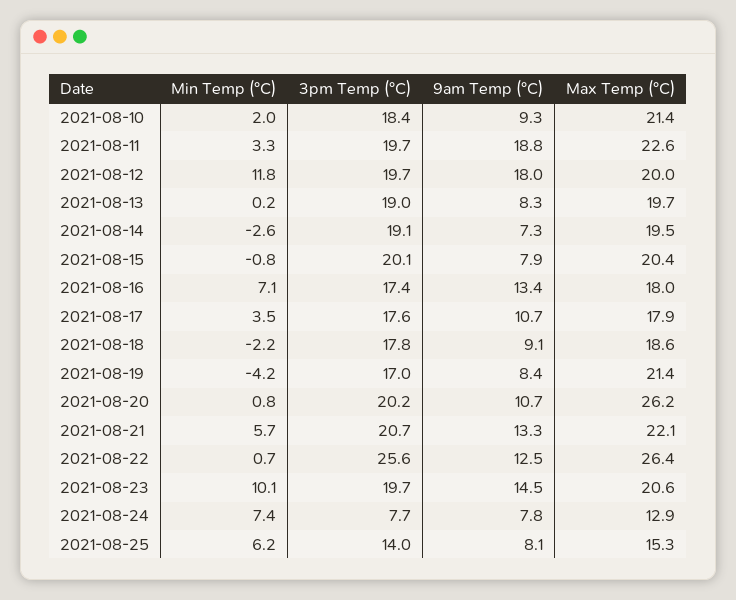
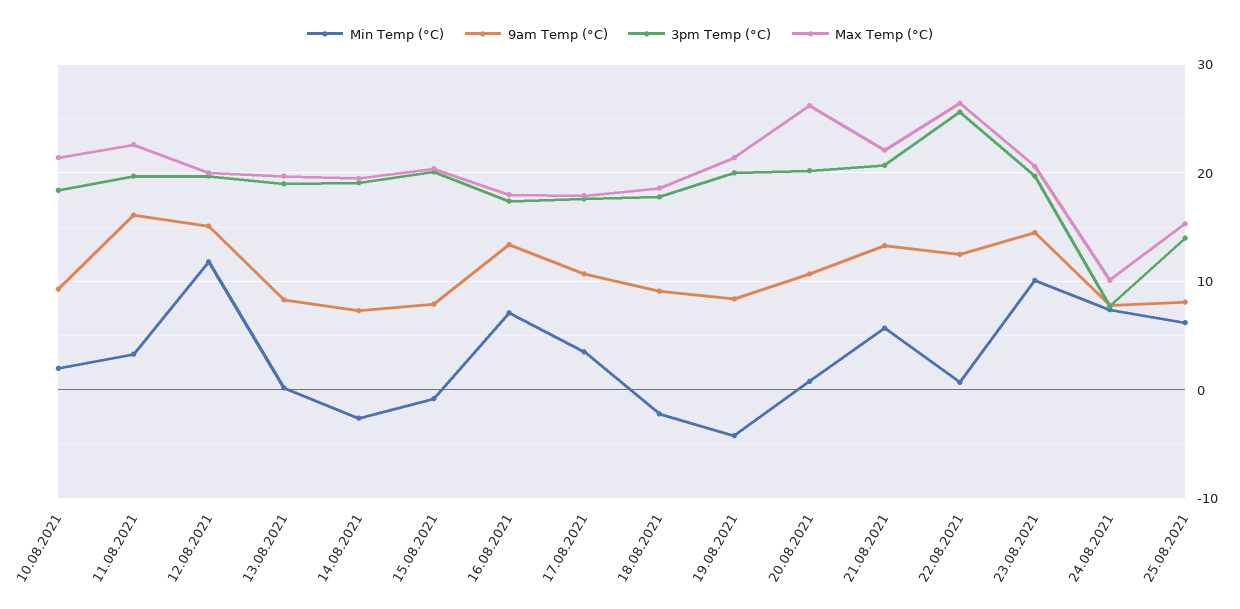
  {
    "Min Temp (°C)": {
      "2021-08-10": 2,
      "2021-08-11": 3.3,
      "2021-08-12": 11.8,
      "2021-08-13": 0.2,
      "2021-08-14": -2.6,
      "2021-08-15": -0.8,
      "2021-08-16": 7.1,
      "2021-08-17": 3.5,
      "2021-08-18": -2.2,
      "2021-08-19": -4.2,
      "2021-08-20": 0.8,
      "2021-08-21": 5.7,
      "2021-08-22": 0.7,
      "2021-08-23": 10.1,
      "2021-08-24": 7.4,
      "2021-08-25": 6.2
    },
    "3pm Temp (°C)": {
      "2021-08-10": 18.4,
      "2021-08-11": 19.7,
      "2021-08-12": 19.7,
      "2021-08-13": 19,
      "2021-08-14": 19.1,
      "2021-08-15": 20.1,
      "2021-08-16": 17.4,
      "2021-08-17": 17.6,
      "2021-08-18": 17.8,
-     "2021-08-19": 17,
+     "2021-08-19": 20,
      "2021-08-20": 20.2,
      "2021-08-21": 20.7,
      "2021-08-22": 25.6,
      "2021-08-23": 19.7,
      "2021-08-24": 7.7,
      "2021-08-25": 14
    },
    "9am Temp (°C)": {
      "2021-08-10": 9.3,
-     "2021-08-11": 18.8,
+     "2021-08-11": 16,
-     "2021-08-12": 18,
+     "2021-08-12": 15,
      "2021-08-13": 8.3,
      "2021-08-14": 7.3,
      "2021-08-15": 7.9,
      "2021-08-16": 13.4,
      "2021-08-17": 10.7,
      "2021-08-18": 9.1,
      "2021-08-19": 8.4,
      "2021-08-20": 10.7,
      "2021-08-21": 13.3,
      "2021-08-22": 12.5,
      "2021-08-23": 14.5,
      "2021-08-24": 7.8,
      "2021-08-25": 8.1
    },
    "Max Temp (°C)": {
      "2021-08-10": 21.4,
      "2021-08-11": 22.6,
      "2021-08-12": 20,
      "2021-08-13": 19.7,
      "2021-08-14": 19.5,
      "2021-08-15": 20.4,
      "2021-08-16": 18,
      "2021-08-17": 17.9,
      "2021-08-18": 18.6,
      "2021-08-19": 21.4,
      "2021-08-20": 26.2,
      "2021-08-21": 22.1,
      "2021-08-22": 26.4,
      "2021-08-23": 20.6,
-     "2021-08-24": 12.9,
+     "2021-08-24": 10,
      "2021-08-25": 15.3
    }
  }

